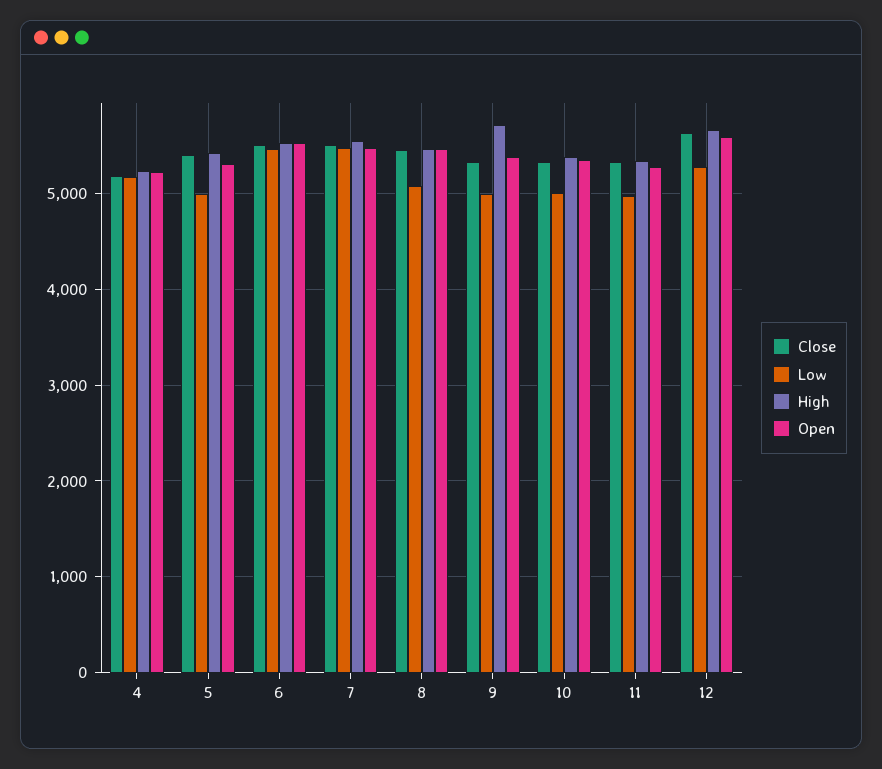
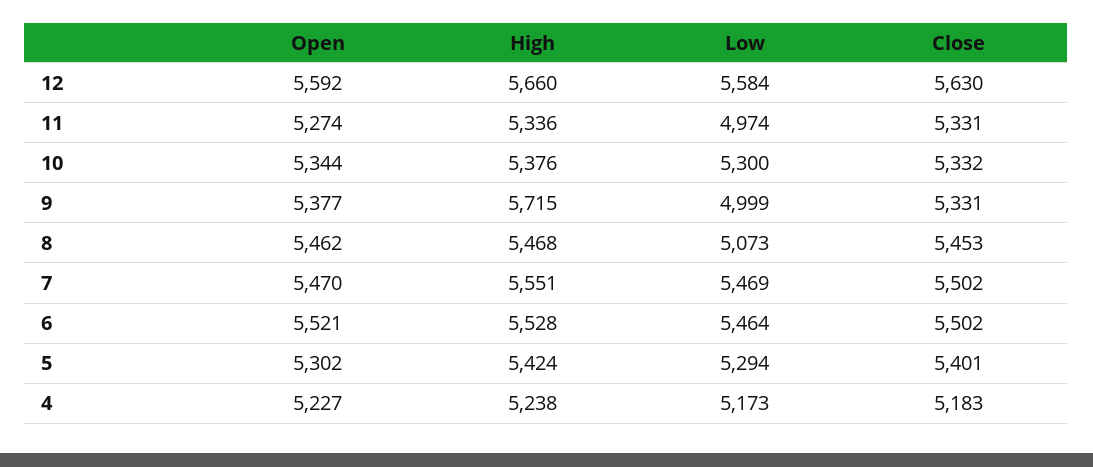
  {
    "Close": {
      "4": 5183,
      "5": 5401,
      "6": 5502,
      "7": 5502,
      "8": 5453,
      "9": 5331,
      "10": 5332,
      "11": 5331,
      "12": 5630
    },
    "Low": {
      "4": 5173,
-     "5": 5000,
+     "5": 5294,
      "6": 5464,
      "7": 5469,
      "8": 5073,
      "9": 4999,
-     "10": 5000,
+     "10": 5300,
      "11": 4974,
-     "12": 5300
+     "12": 5584
    },
    "High": {
      "4": 5238,
      "5": 5424,
      "6": 5528,
      "7": 5551,
      "8": 5468,
      "9": 5715,
      "10": 5376,
      "11": 5336,
      "12": 5660
    },
    "Open": {
      "4": 5227,
      "5": 5302,
      "6": 5521,
      "7": 5470,
      "8": 5462,
      "9": 5377,
      "10": 5344,
      "11": 5274,
      "12": 5592
    }
  }

